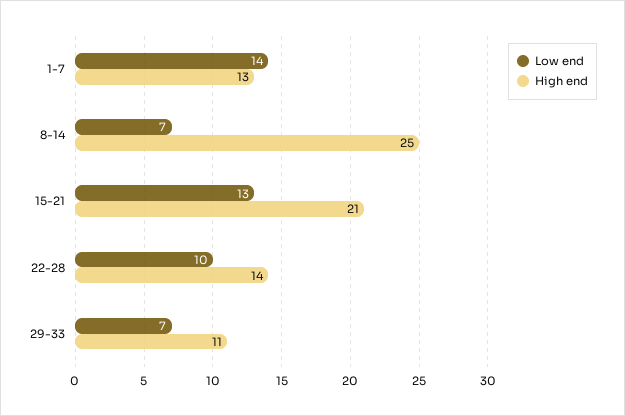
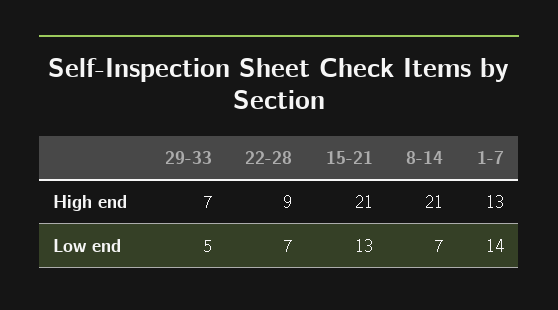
  {
    "Low end": {
      "1-7": 14,
      "8-14": 7,
      "15-21": 13,
-     "22-28": 10,
+     "22-28": 7,
-     "29-33": 7
+     "29-33": 5
    },
    "High end": {
      "1-7": 13,
-     "8-14": 25,
+     "8-14": 21,
      "15-21": 21,
-     "22-28": 14,
+     "22-28": 9,
-     "29-33": 11
+     "29-33": 7
    }
  }

